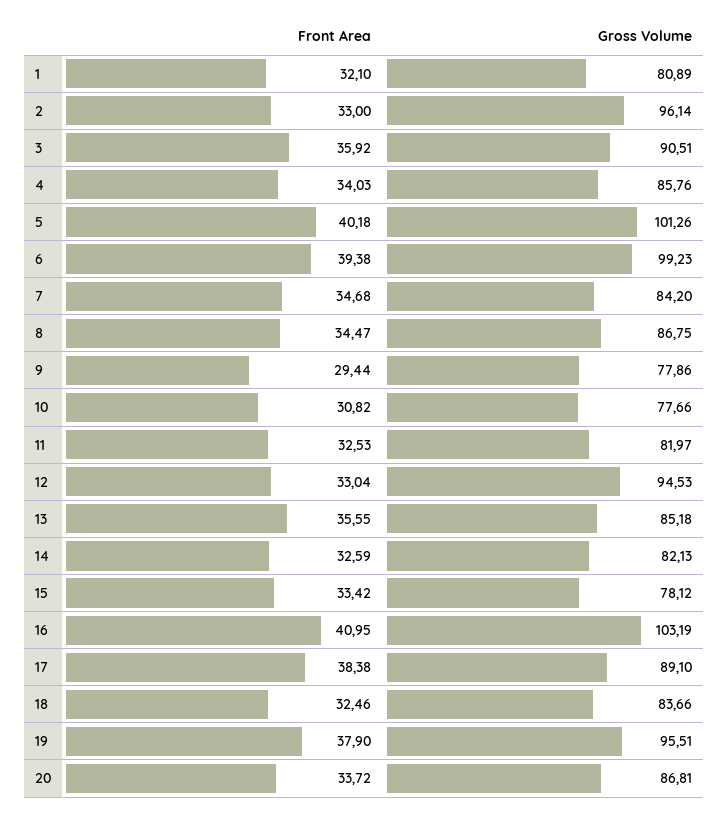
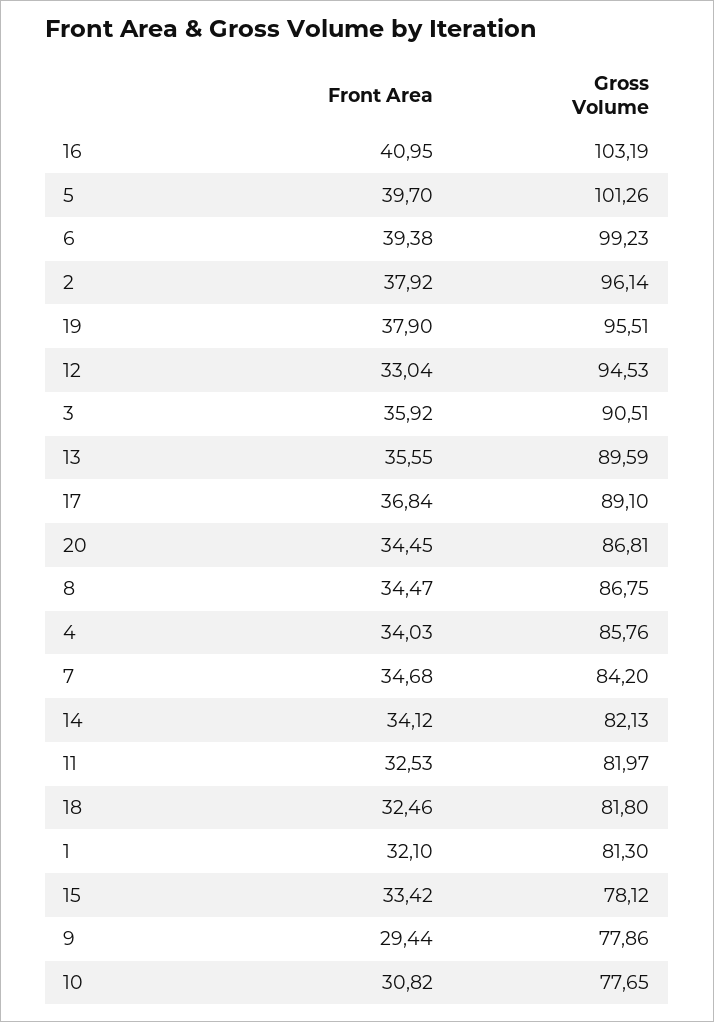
  {
    "Front Area": {
      "1": 32.1,
-     "2": 33,
+     "2": 37.92,
      "3": 35.92,
      "4": 34.03,
-     "5": 40.18,
+     "5": 39.7,
      "6": 39.38,
      "7": 34.68,
      "8": 34.47,
      "9": 29.44,
      "10": 30.82,
      "11": 32.53,
      "12": 33.04,
      "13": 35.55,
-     "14": 32.59,
+     "14": 34.12,
      "15": 33.42,
      "16": 40.95,
-     "17": 38.38,
+     "17": 36.84,
      "18": 32.46,
      "19": 37.9,
-     "20": 33.72
+     "20": 34.45
    },
    "Gross Volume": {
-     "1": 80.89,
+     "1": 81.3,
      "2": 96.14,
      "3": 90.51,
      "4": 85.76,
      "5": 101.26,
      "6": 99.23,
      "7": 84.2,
      "8": 86.75,
      "9": 77.86,
-     "10": 77.66,
+     "10": 77.65,
      "11": 81.97,
      "12": 94.53,
-     "13": 85.18,
+     "13": 89.59,
      "14": 82.13,
      "15": 78.12,
      "16": 103.19,
      "17": 89.1,
-     "18": 83.66,
+     "18": 81.8,
      "19": 95.51,
      "20": 86.81
    }
  }

